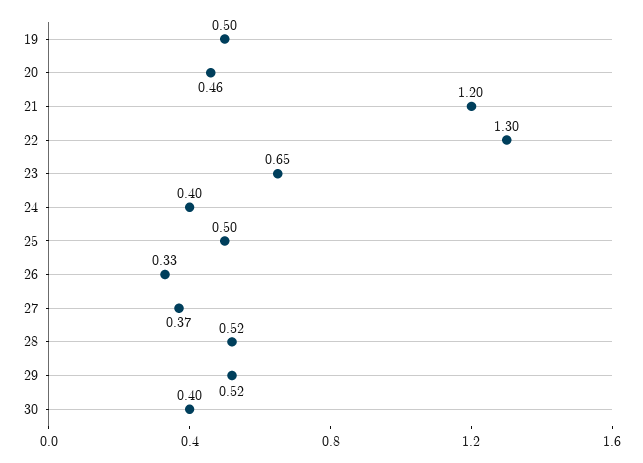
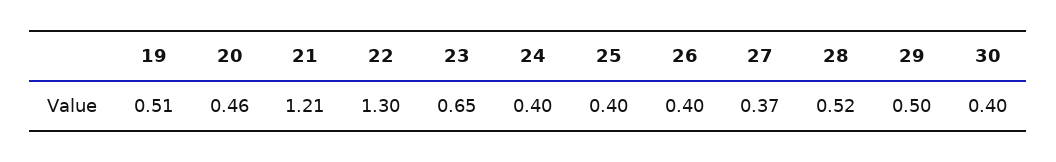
  {
-   "19": 0.5,
+   "19": 0.51,
    "20": 0.46,
-   "21": 1.2,
+   "21": 1.21,
    "22": 1.3,
    "23": 0.65,
    "24": 0.4,
-   "25": 0.5,
+   "25": 0.4,
-   "26": 0.33,
+   "26": 0.4,
    "27": 0.37,
    "28": 0.52,
-   "29": 0.52,
+   "29": 0.5,
    "30": 0.4
  }

